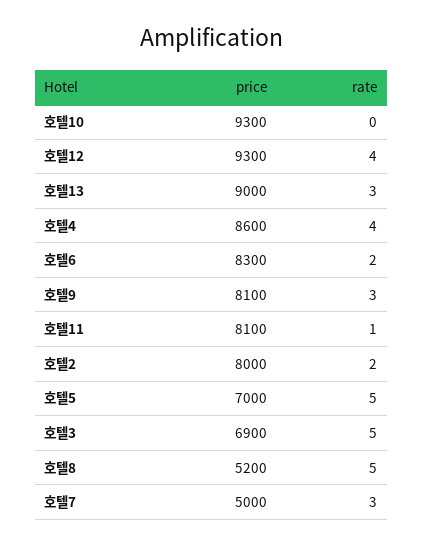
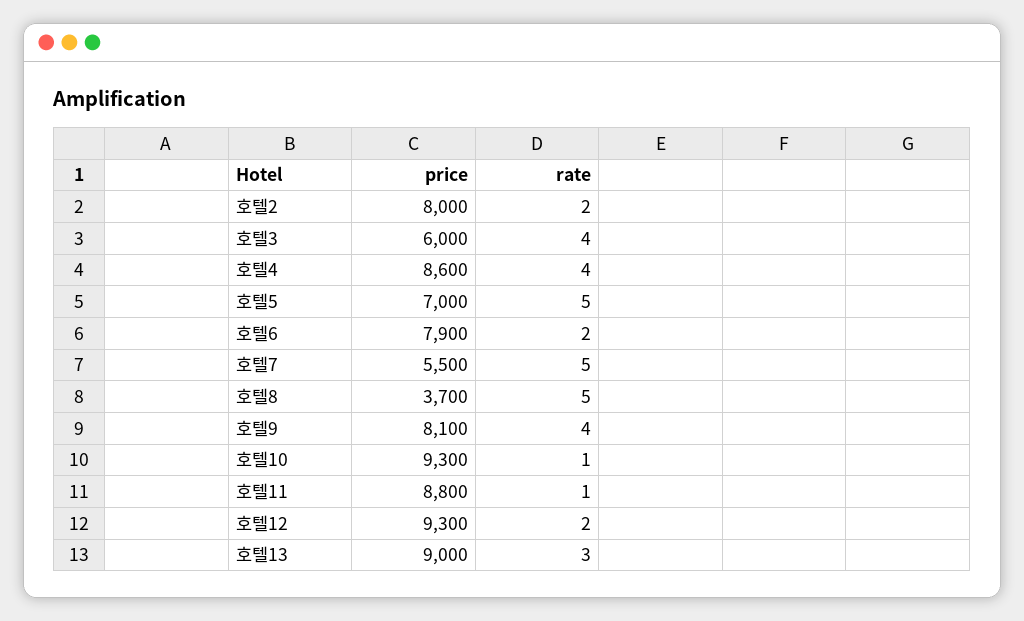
  {
    "price": {
      "호텔10": 9300,
      "호텔12": 9300,
      "호텔13": 9000,
      "호텔4": 8600,
-     "호텔6": 8300,
+     "호텔6": 7900,
      "호텔9": 8100,
-     "호텔11": 8100,
+     "호텔11": 8800,
      "호텔2": 8000,
      "호텔5": 7000,
-     "호텔3": 6900,
+     "호텔3": 6000,
-     "호텔8": 5200,
+     "호텔8": 3700,
-     "호텔7": 5000
+     "호텔7": 5500
    },
    "rate": {
-     "호텔10": 0,
+     "호텔10": 1,
-     "호텔12": 4,
+     "호텔12": 2,
      "호텔13": 3,
      "호텔4": 4,
      "호텔6": 2,
-     "호텔9": 3,
+     "호텔9": 4,
      "호텔11": 1,
      "호텔2": 2,
      "호텔5": 5,
-     "호텔3": 5,
+     "호텔3": 4,
      "호텔8": 5,
-     "호텔7": 3
+     "호텔7": 5
    }
  }

